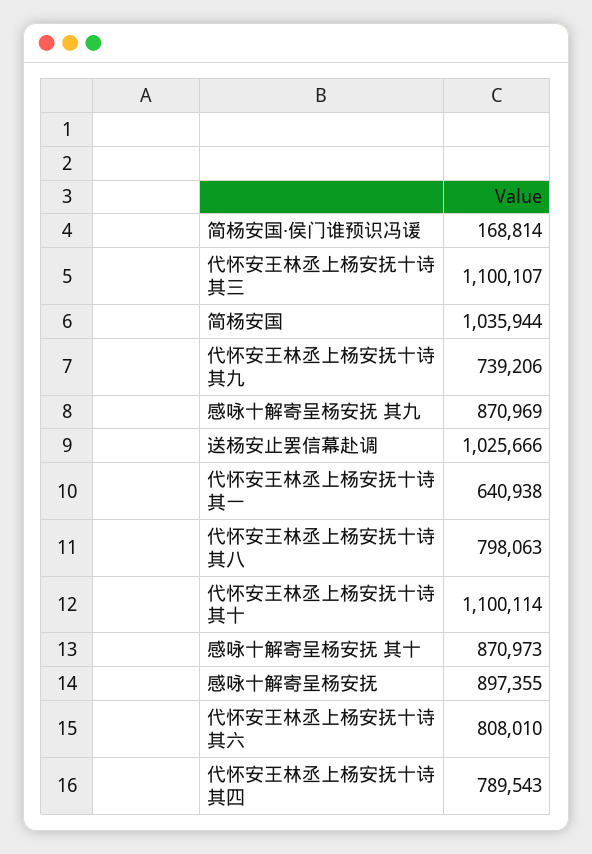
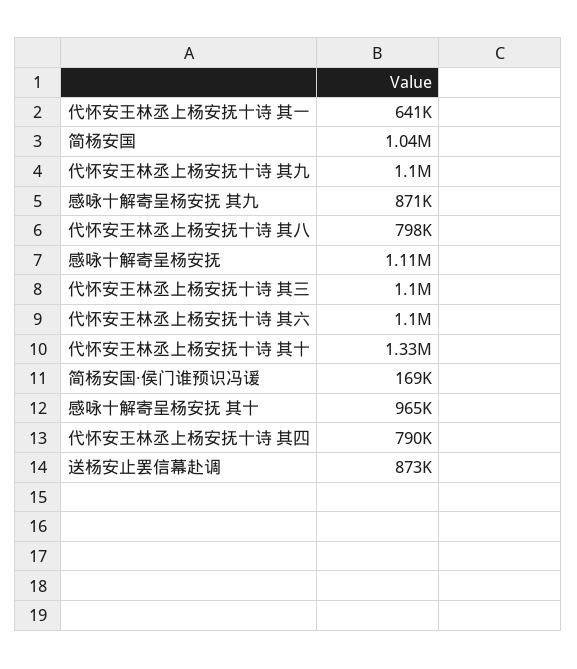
  {
    "简杨安国·侯门谁预识冯谖": 168814,
    "代怀安王林丞上杨安抚十诗 其三": 1100107,
    "简杨安国": 1035944,
-   "代怀安王林丞上杨安抚十诗 其九": 739206,
+   "代怀安王林丞上杨安抚十诗 其九": 1100000,
    "感咏十解寄呈杨安抚 其九": 870969,
-   "送杨安止罢信幕赴调": 1025666,
+   "送杨安止罢信幕赴调": 873000,
    "代怀安王林丞上杨安抚十诗 其一": 640938,
    "代怀安王林丞上杨安抚十诗 其八": 798063,
-   "代怀安王林丞上杨安抚十诗 其十": 1100114,
+   "代怀安王林丞上杨安抚十诗 其十": 1330000,
-   "感咏十解寄呈杨安抚 其十": 870973,
+   "感咏十解寄呈杨安抚 其十": 965000,
-   "感咏十解寄呈杨安抚": 897355,
+   "感咏十解寄呈杨安抚": 1110000,
-   "代怀安王林丞上杨安抚十诗 其六": 808010,
+   "代怀安王林丞上杨安抚十诗 其六": 1100000,
    "代怀安王林丞上杨安抚十诗 其四": 789543
  }

